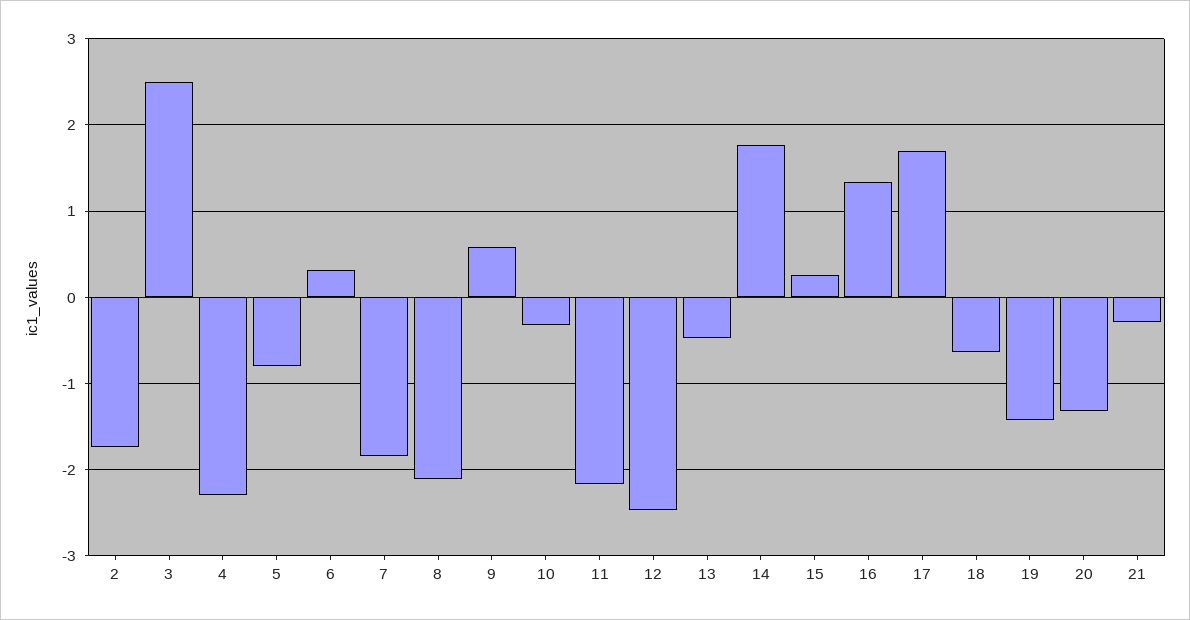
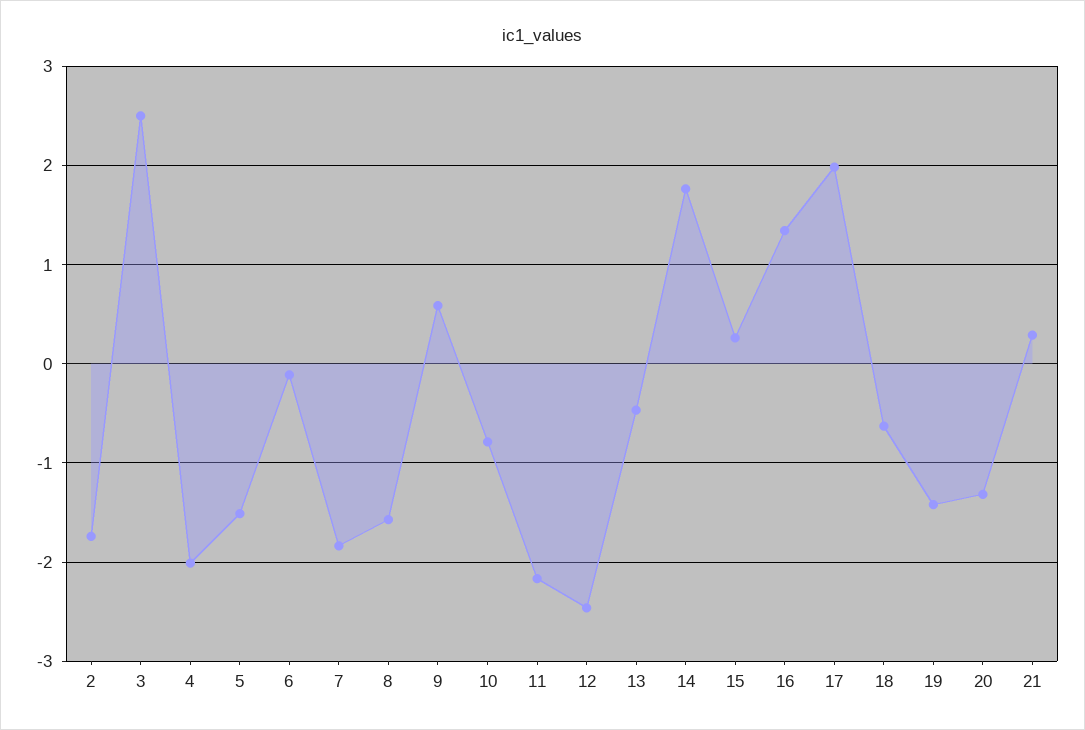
  {
    "2": -1.7,
    "3": 2.5,
-   "4": -2.3,
+   "4": -2,
-   "5": -0.8,
+   "5": -1.5,
-   "6": 0.3,
+   "6": -0.1,
    "7": -1.8,
-   "8": -2.1,
+   "8": -1.6,
    "9": 0.6,
-   "10": -0.3,
+   "10": -0.8,
    "11": -2.2,
    "12": -2.5,
    "13": -0.5,
    "14": 1.8,
    "15": 0.3,
    "16": 1.3,
-   "17": 1.7,
+   "17": 2,
    "18": -0.6,
    "19": -1.4,
    "20": -1.3,
-   "21": -0.3
+   "21": 0.3
  }

